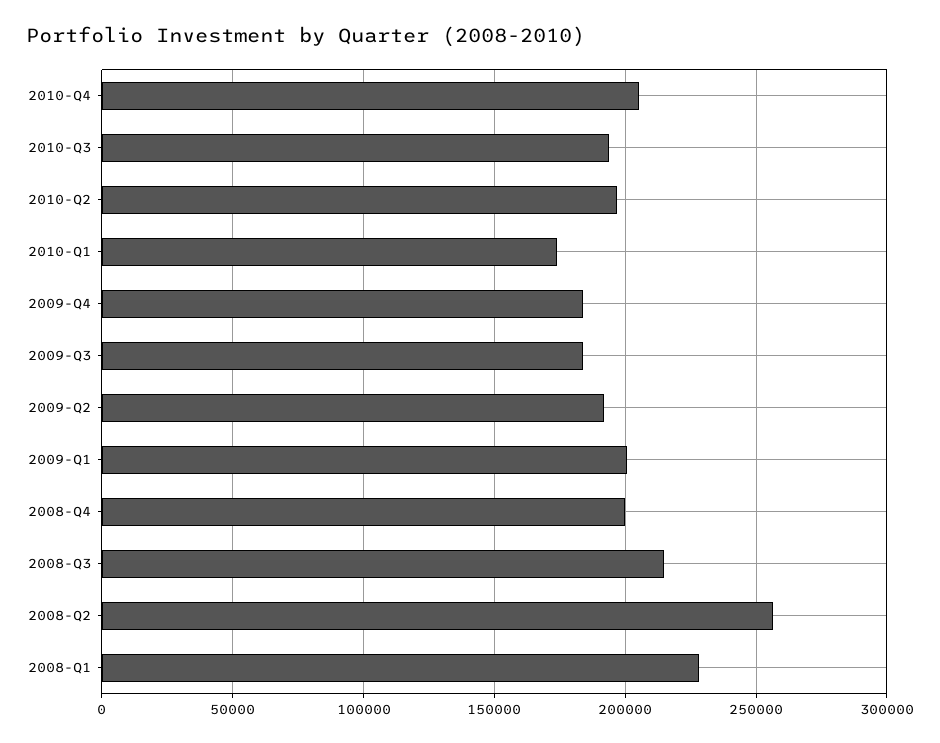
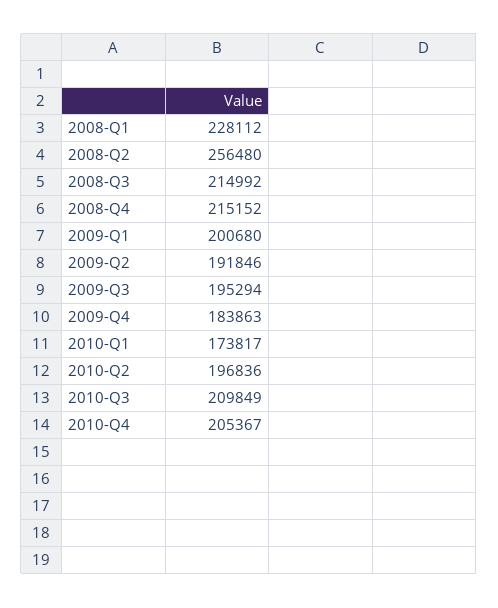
  {
    "2010-Q4": 205367,
-   "2010-Q3": 195000,
+   "2010-Q3": 209849,
    "2010-Q2": 196836,
    "2010-Q1": 173817,
    "2009-Q4": 183863,
-   "2009-Q3": 185000,
+   "2009-Q3": 195294,
    "2009-Q2": 191846,
    "2009-Q1": 200680,
-   "2008-Q4": 200000,
+   "2008-Q4": 215152,
    "2008-Q3": 214992,
    "2008-Q2": 256480,
    "2008-Q1": 228112
  }

